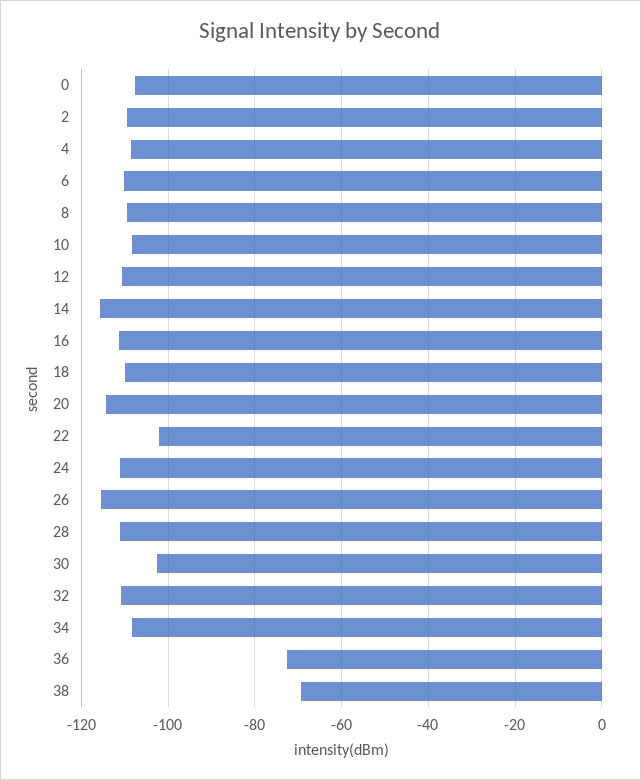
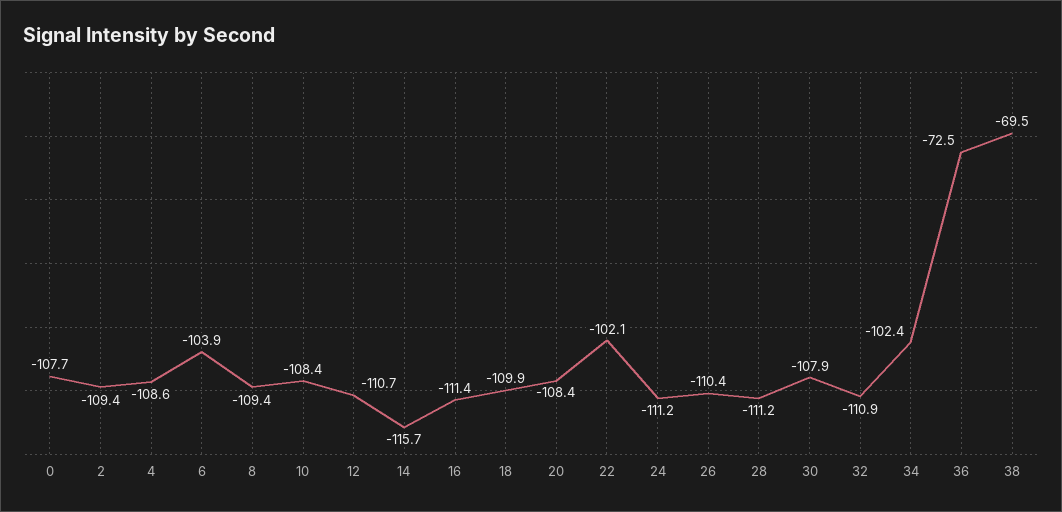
  {
    "0": -107.7,
    "2": -109.4,
    "4": -108.6,
-   "6": -110,
+   "6": -103.9,
    "8": -109.4,
    "10": -108.4,
    "12": -110.7,
    "14": -115.7,
    "16": -111.4,
    "18": -109.9,
-   "20": -114,
+   "20": -108.4,
    "22": -102.1,
    "24": -111.2,
-   "26": -116,
+   "26": -110.4,
    "28": -111.2,
-   "30": -102,
+   "30": -107.9,
    "32": -110.9,
-   "34": -108,
+   "34": -102.4,
    "36": -72.5,
    "38": -69.5
  }

